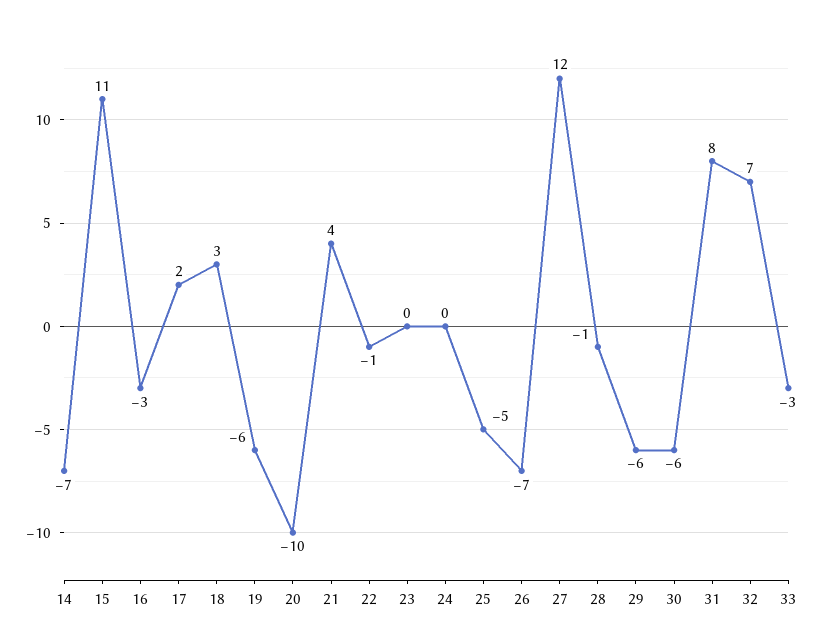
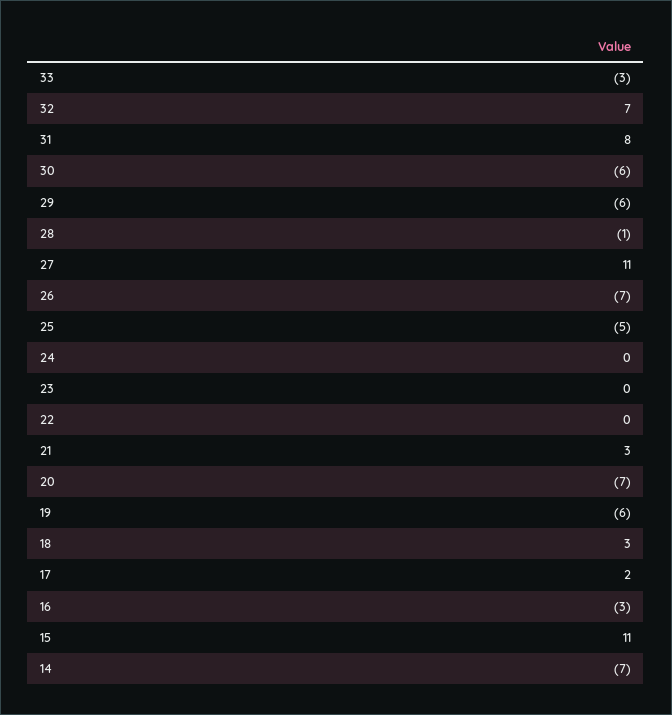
  {
    "14": -7,
    "15": 11,
    "16": -3,
    "17": 2,
    "18": 3,
    "19": -6,
-   "20": -10,
+   "20": -7,
-   "21": 4,
+   "21": 3,
-   "22": -1,
+   "22": 0,
    "23": 0,
    "24": 0,
    "25": -5,
    "26": -7,
-   "27": 12,
+   "27": 11,
    "28": -1,
    "29": -6,
    "30": -6,
    "31": 8,
    "32": 7,
    "33": -3
  }

